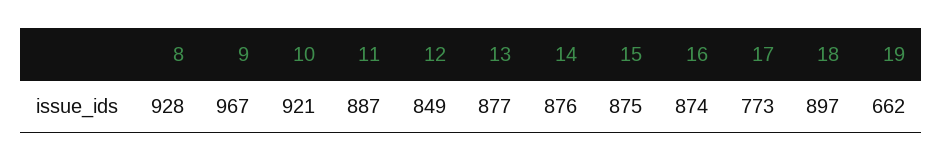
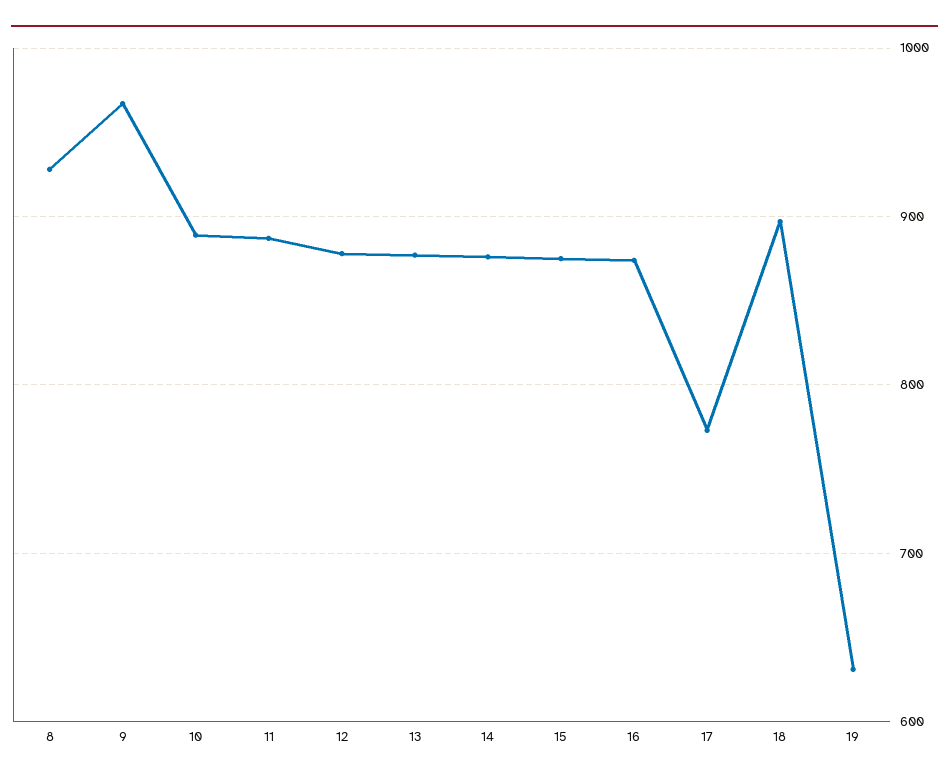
  {
    "8": 928,
    "9": 967,
-   "10": 921,
+   "10": 890,
    "11": 887,
-   "12": 849,
+   "12": 880,
    "13": 877,
    "14": 876,
    "15": 875,
    "16": 874,
    "17": 773,
    "18": 897,
-   "19": 662
+   "19": 630
  }

